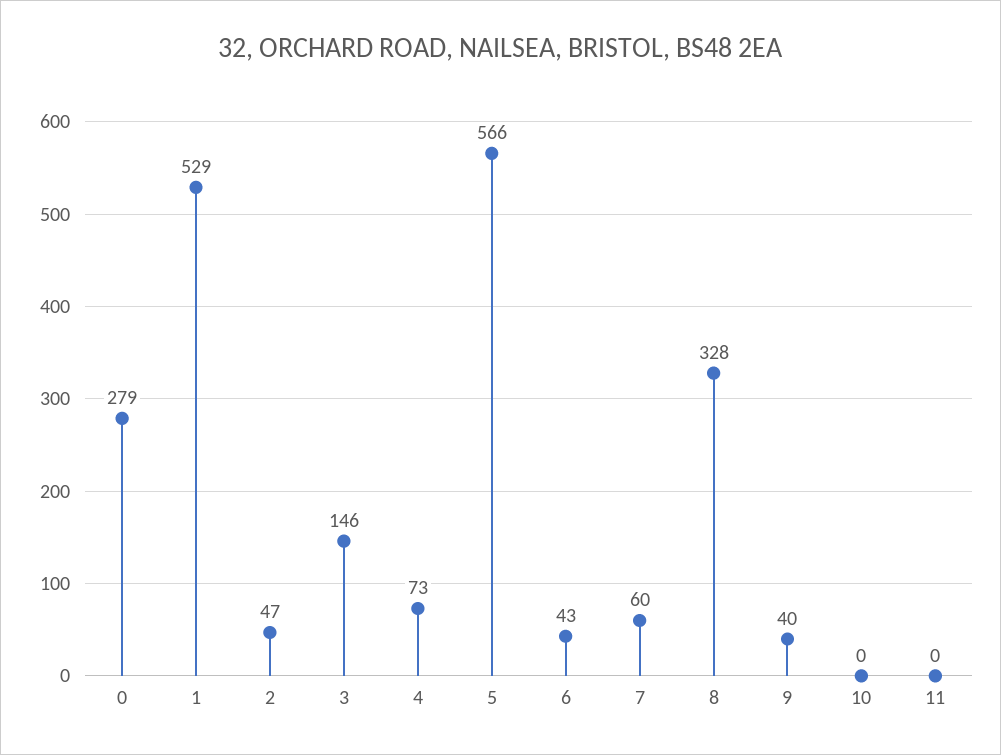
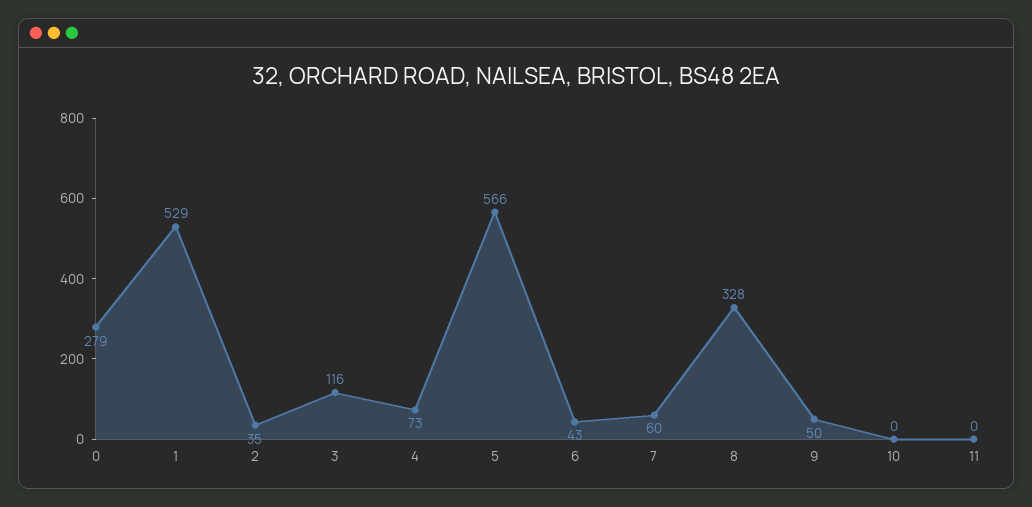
  {
    "0": 279,
    "1": 529,
-   "2": 47,
+   "2": 35,
-   "3": 146,
+   "3": 116,
    "4": 73,
    "5": 566,
    "6": 43,
    "7": 60,
    "8": 328,
-   "9": 40,
+   "9": 50,
    "10": 0,
    "11": 0
  }

